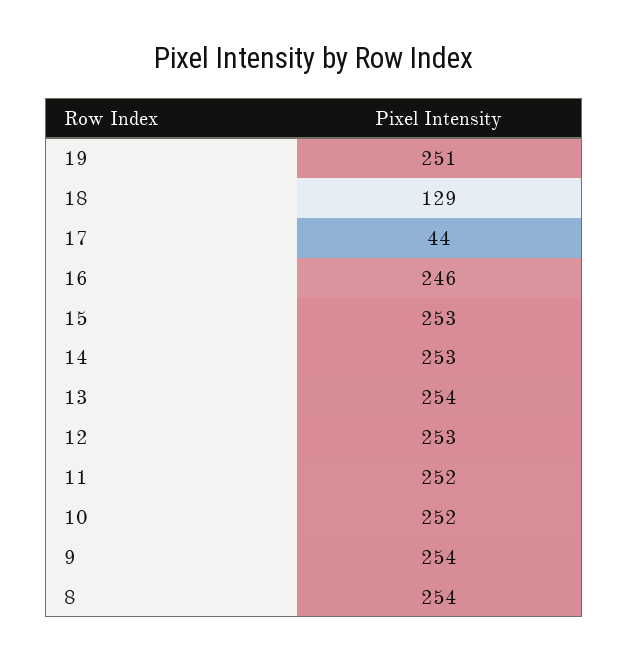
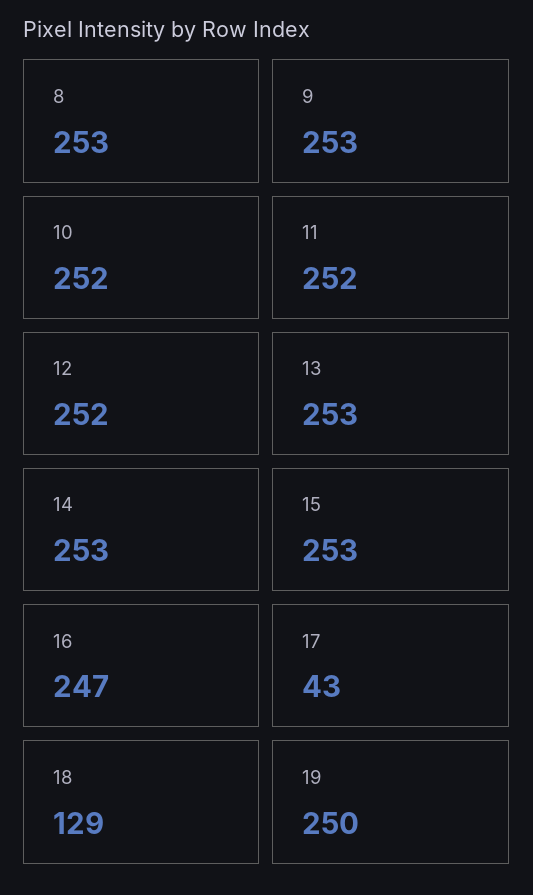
  {
-   "19": 251,
+   "19": 250,
    "18": 129,
-   "17": 44,
+   "17": 43,
-   "16": 246,
+   "16": 247,
    "15": 253,
    "14": 253,
-   "13": 254,
+   "13": 253,
-   "12": 253,
+   "12": 252,
    "11": 252,
    "10": 252,
-   "9": 254,
+   "9": 253,
-   "8": 254
+   "8": 253
  }

